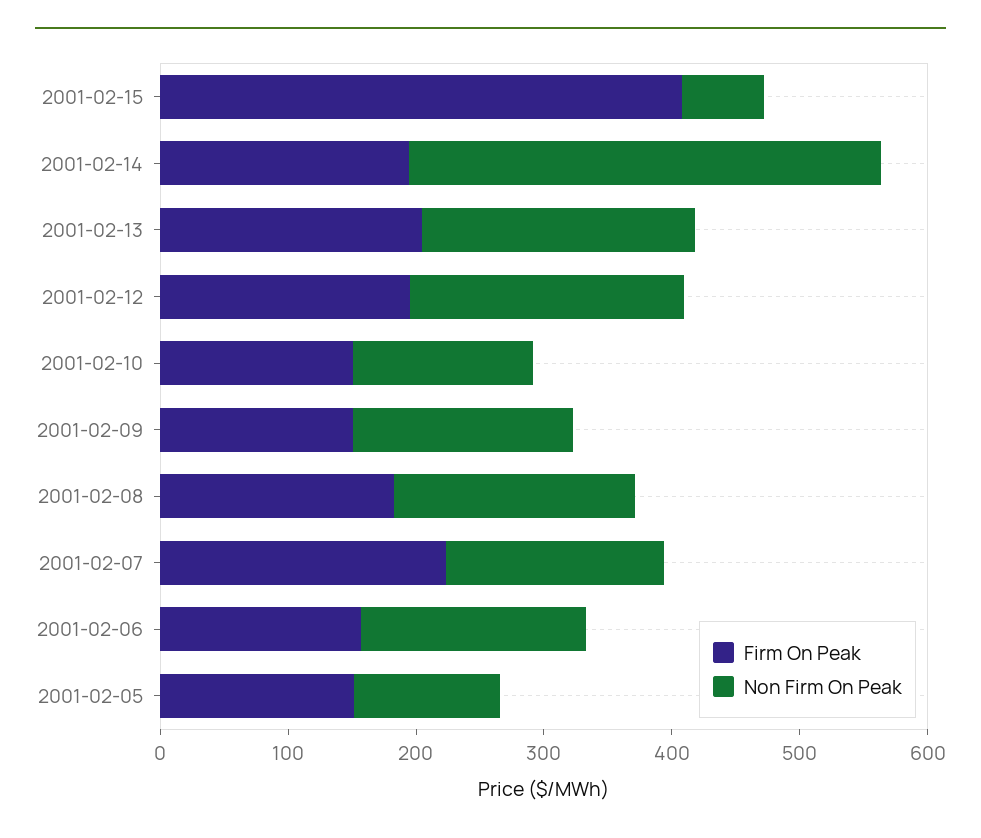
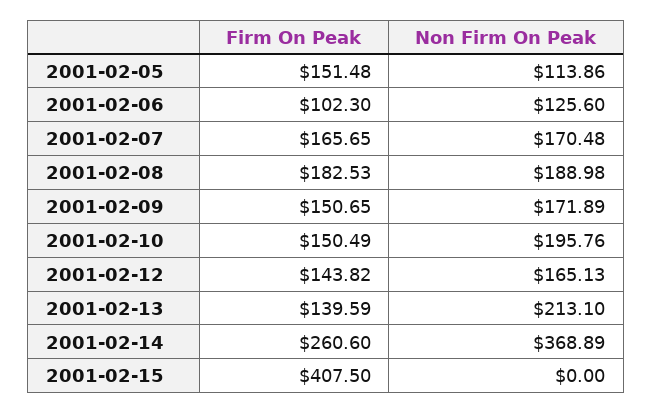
  {
    "Firm On Peak": {
      "2001-02-15": 407.5,
-     "2001-02-14": 200,
+     "2001-02-14": 260.6,
-     "2001-02-13": 200,
+     "2001-02-13": 139.59,
-     "2001-02-12": 200,
+     "2001-02-12": 143.82,
      "2001-02-10": 150.49,
      "2001-02-09": 150.65,
      "2001-02-08": 182.53,
-     "2001-02-07": 220,
+     "2001-02-07": 165.65,
-     "2001-02-06": 160,
+     "2001-02-06": 102.3,
      "2001-02-05": 151.48
    },
    "Non Firm On Peak": {
-     "2001-02-15": 60,
+     "2001-02-15": 0,
      "2001-02-14": 368.89,
      "2001-02-13": 213.1,
-     "2001-02-12": 220,
+     "2001-02-12": 165.13,
-     "2001-02-10": 140,
+     "2001-02-10": 195.76,
      "2001-02-09": 171.89,
      "2001-02-08": 188.98,
      "2001-02-07": 170.48,
-     "2001-02-06": 180,
+     "2001-02-06": 125.6,
      "2001-02-05": 113.86
    }
  }

